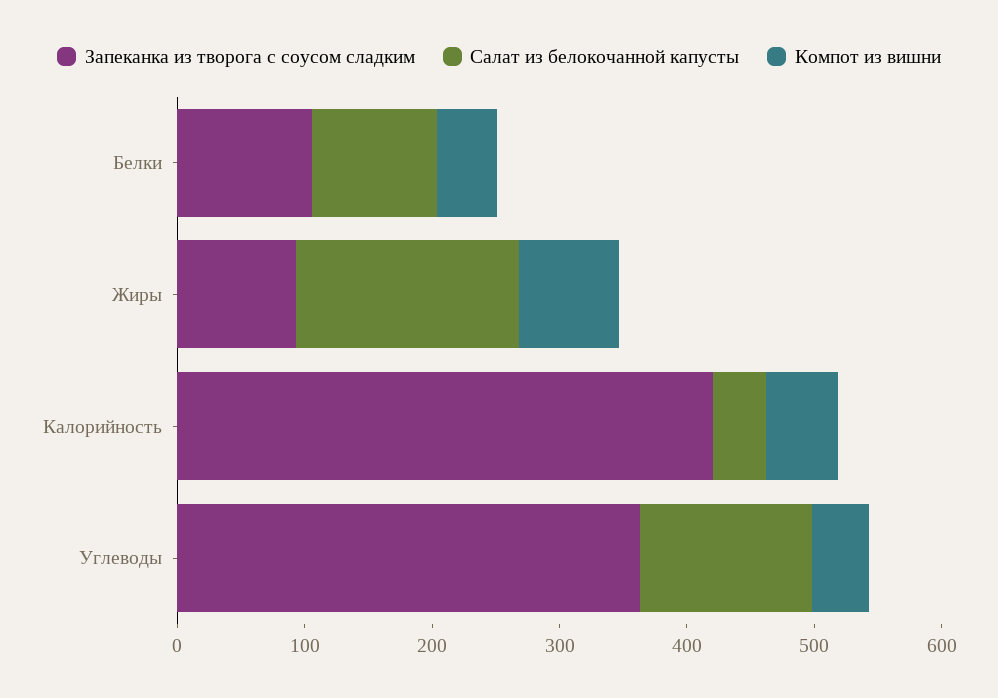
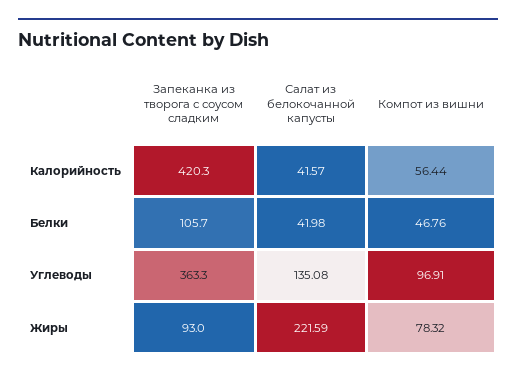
  {
    "Запеканка из творога с соусом сладким": {
      "Белки": 105.7,
      "Жиры": 93,
      "Калорийность": 420.3,
      "Углеводы": 363.3
    },
    "Салат из белокочанной капусты": {
-     "Белки": 100,
+     "Белки": 41.98,
-     "Жиры": 180,
+     "Жиры": 221.59,
      "Калорийность": 41.57,
      "Углеводы": 135.08
    },
    "Компот из вишни": {
      "Белки": 46.76,
      "Жиры": 78.32,
      "Калорийность": 56.44,
-     "Углеводы": 40
+     "Углеводы": 96.91
    }
  }

